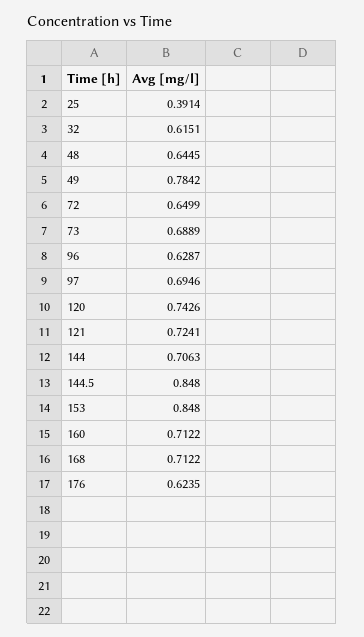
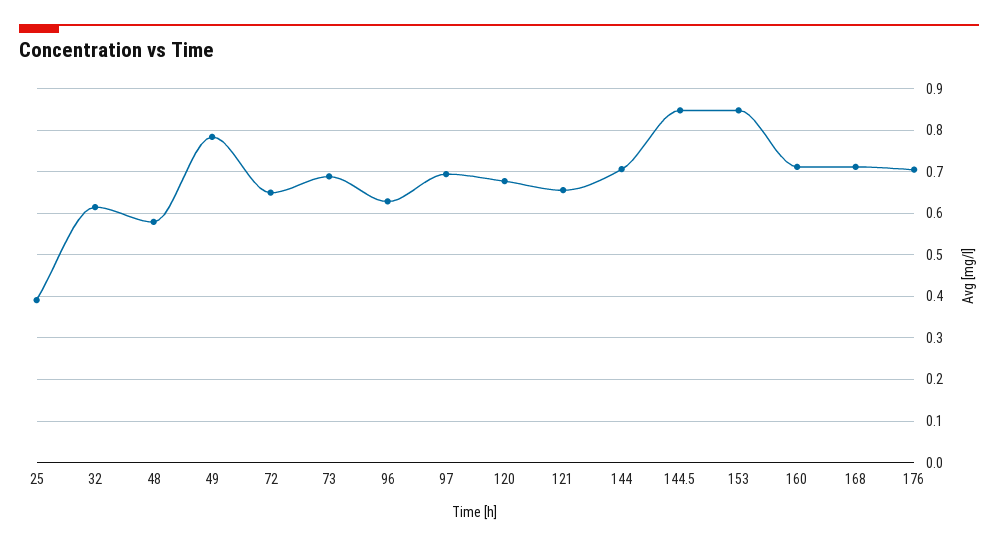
  {
    "25": 0.3914,
    "32": 0.6151,
-   "48": 0.6445,
+   "48": 0.58,
    "49": 0.7842,
    "72": 0.6499,
    "73": 0.6889,
    "96": 0.6287,
    "97": 0.6946,
-   "120": 0.7426,
+   "120": 0.68,
-   "121": 0.7241,
+   "121": 0.66,
    "144": 0.7063,
    "144.5": 0.848,
    "153": 0.848,
    "160": 0.7122,
    "168": 0.7122,
-   "176": 0.6235
+   "176": 0.7
  }

